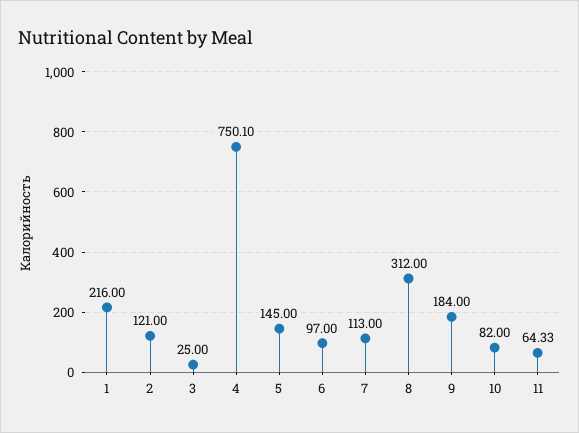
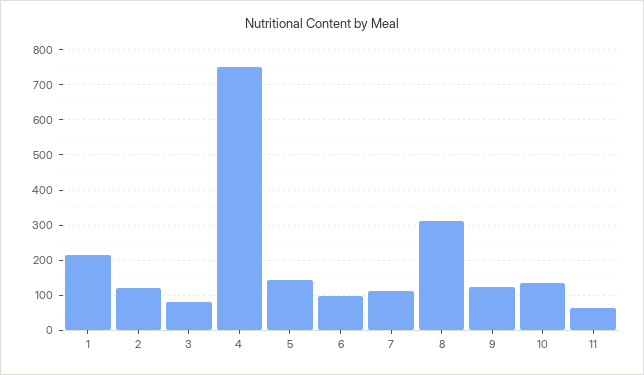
  {
    "1": 216,
    "2": 121,
-   "3": 25,
+   "3": 80,
    "4": 750.1,
    "5": 145,
    "6": 97,
    "7": 113,
    "8": 312,
-   "9": 184,
+   "9": 120,
-   "10": 82,
+   "10": 140,
    "11": 64.33
  }

